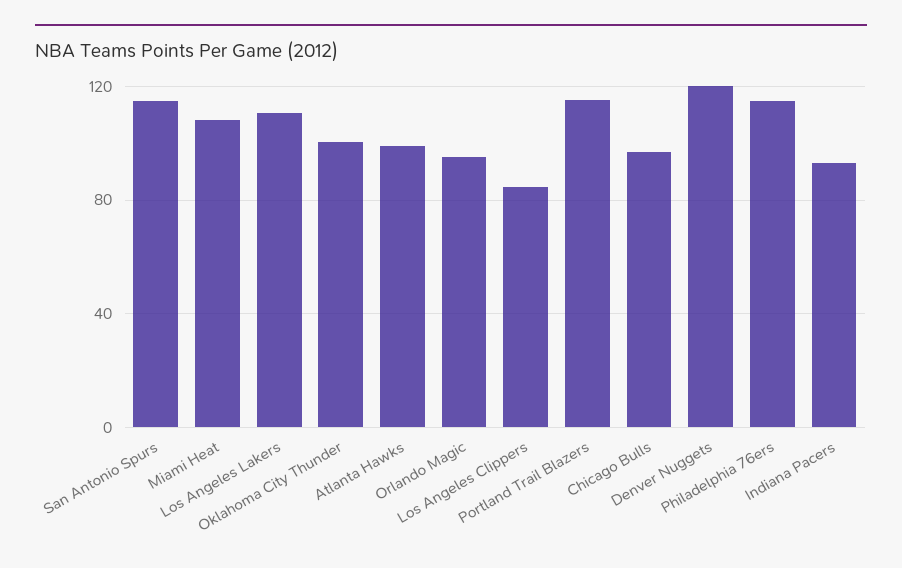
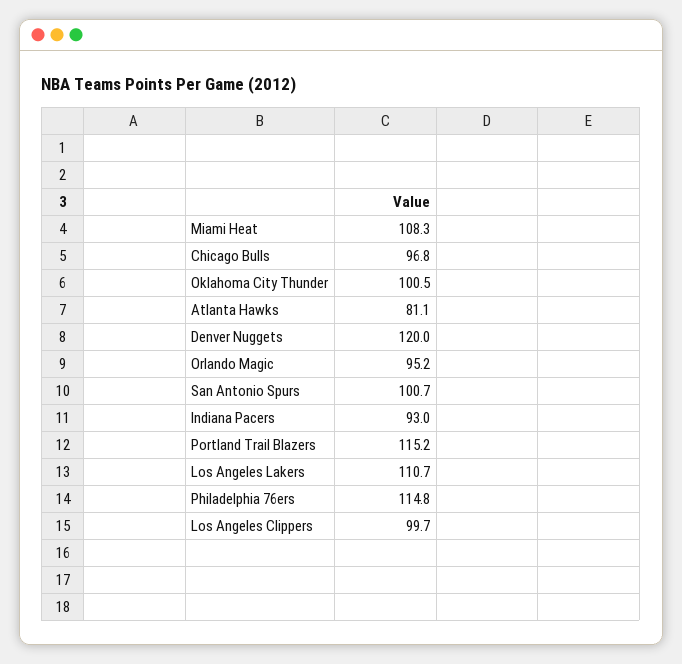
  {
-   "San Antonio Spurs": 115,
+   "San Antonio Spurs": 100.7,
    "Miami Heat": 108.3,
    "Los Angeles Lakers": 110.7,
    "Oklahoma City Thunder": 100.5,
-   "Atlanta Hawks": 100,
+   "Atlanta Hawks": 81.1,
    "Orlando Magic": 95.2,
-   "Los Angeles Clippers": 85,
+   "Los Angeles Clippers": 99.7,
    "Portland Trail Blazers": 115.2,
    "Chicago Bulls": 96.8,
    "Denver Nuggets": 120,
    "Philadelphia 76ers": 114.8,
    "Indiana Pacers": 93
  }

